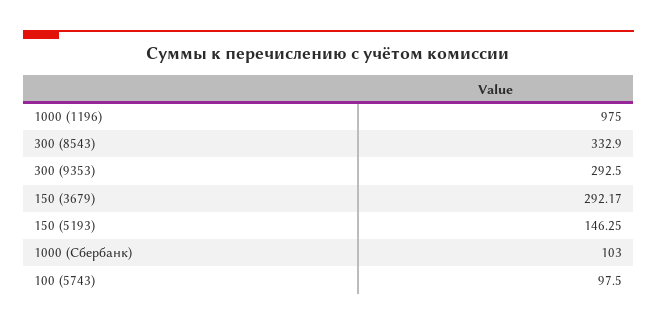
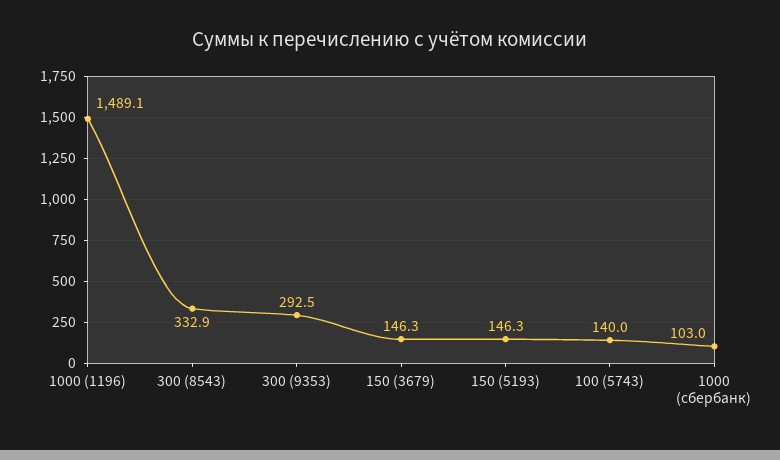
  {
-   "1000 (1196)": 975,
+   "1000 (1196)": 1489.1,
    "300 (8543)": 332.9,
    "300 (9353)": 292.5,
-   "150 (3679)": 292.17,
+   "150 (3679)": 146.3,
    "150 (5193)": 146.25,
    "1000 (Сбербанк)": 103,
-   "100 (5743)": 97.5
+   "100 (5743)": 140
  }

